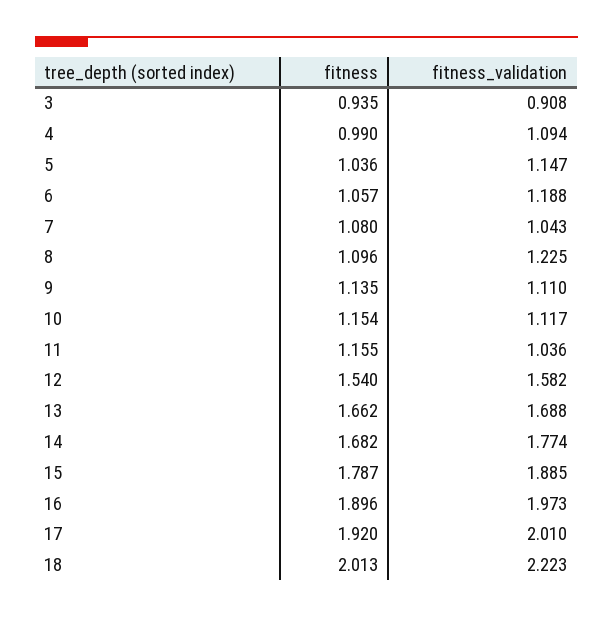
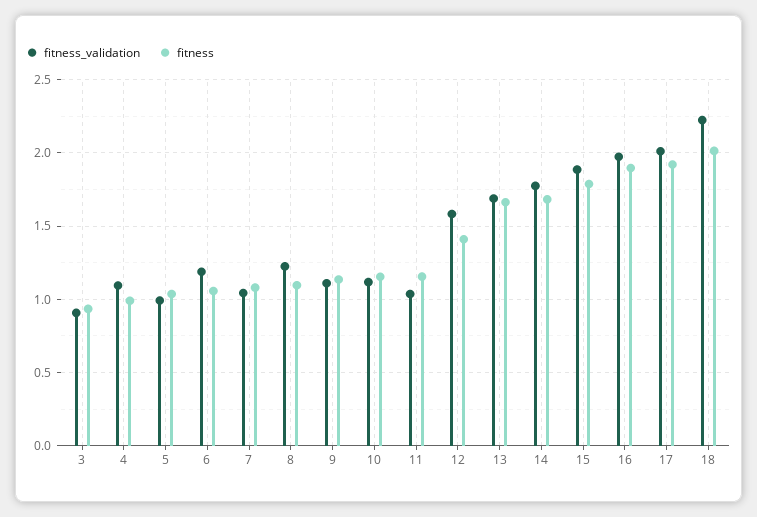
  {
    "fitness": {
      "3": 0.935,
      "4": 0.99,
      "5": 1.036,
      "6": 1.057,
      "7": 1.08,
      "8": 1.096,
      "9": 1.135,
      "10": 1.154,
      "11": 1.155,
-     "12": 1.54,
+     "12": 1.4,
      "13": 1.662,
      "14": 1.682,
      "15": 1.787,
      "16": 1.896,
      "17": 1.92,
      "18": 2.013
    },
    "fitness_validation": {
      "3": 0.908,
      "4": 1.094,
-     "5": 1.147,
+     "5": 1,
      "6": 1.188,
      "7": 1.043,
      "8": 1.225,
      "9": 1.11,
      "10": 1.117,
      "11": 1.036,
      "12": 1.582,
      "13": 1.688,
      "14": 1.774,
      "15": 1.885,
      "16": 1.973,
      "17": 2.01,
      "18": 2.223
    }
  }

